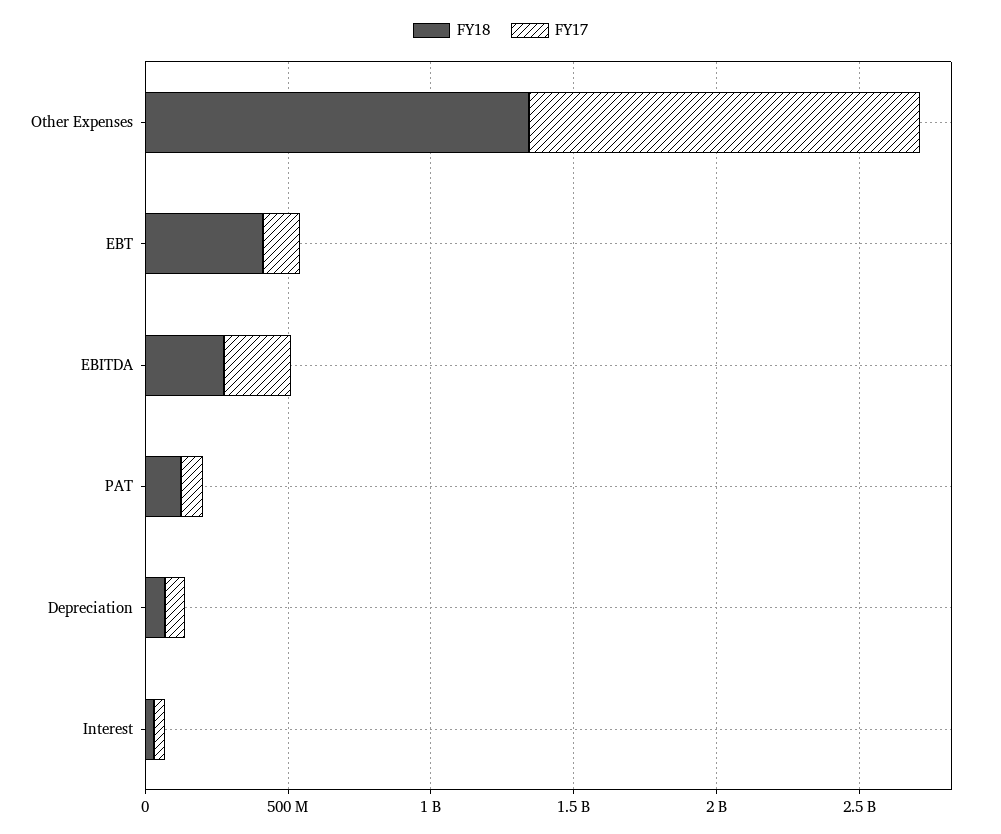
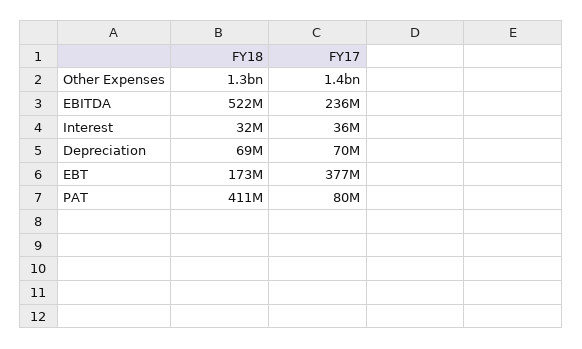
  {
    "FY18": {
      "Other Expenses": 1300000000,
-     "EBT": 400000000,
+     "EBT": 173000000,
-     "EBITDA": 300000000,
+     "EBITDA": 522000000,
-     "PAT": 100000000,
+     "PAT": 411000000,
      "Depreciation": 69000000,
      "Interest": 32000000
    },
    "FY17": {
      "Other Expenses": 1400000000,
-     "EBT": 100000000,
+     "EBT": 377000000,
      "EBITDA": 236000000,
      "PAT": 80000000,
      "Depreciation": 70000000,
      "Interest": 36000000
    }
  }

